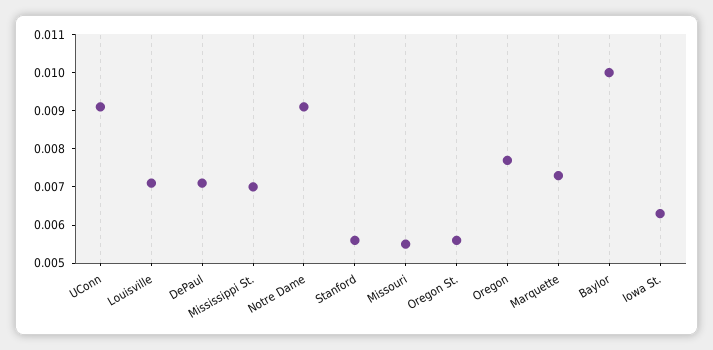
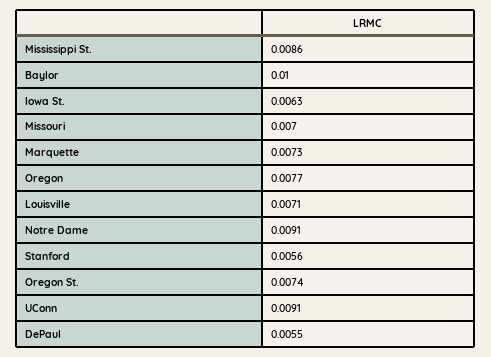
  {
    "UConn": 0.0091,
    "Louisville": 0.0071,
-   "DePaul": 0.007,
+   "DePaul": 0.0055,
-   "Mississippi St.": 0.007,
+   "Mississippi St.": 0.0086,
    "Notre Dame": 0.0091,
    "Stanford": 0.0056,
-   "Missouri": 0.0055,
+   "Missouri": 0.007,
-   "Oregon St.": 0.0055,
+   "Oregon St.": 0.0074,
    "Oregon": 0.0077,
    "Marquette": 0.0073,
    "Baylor": 0.01,
    "Iowa St.": 0.0063
  }

